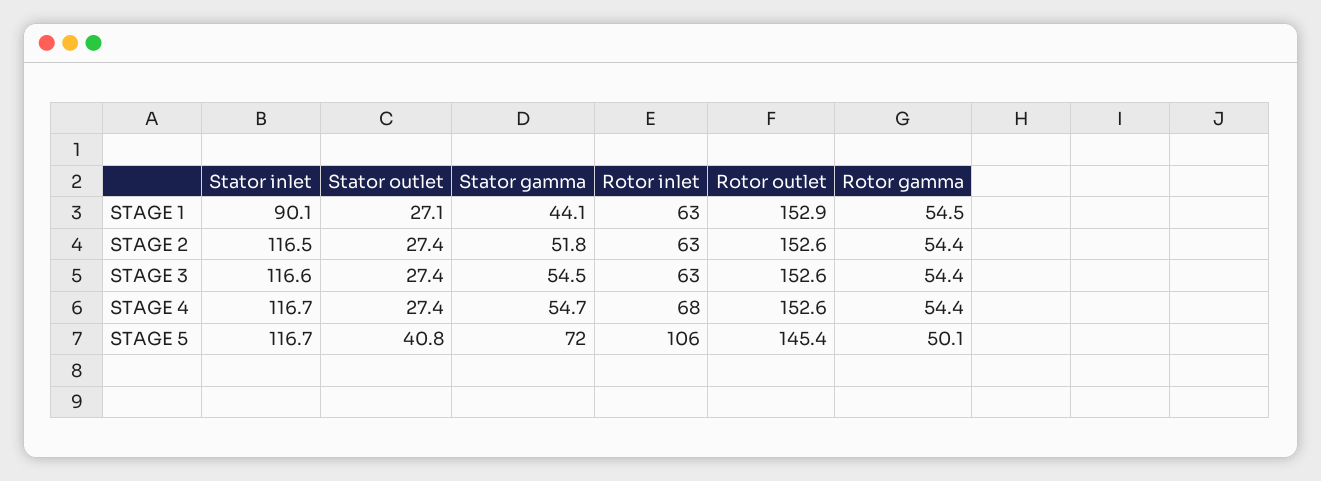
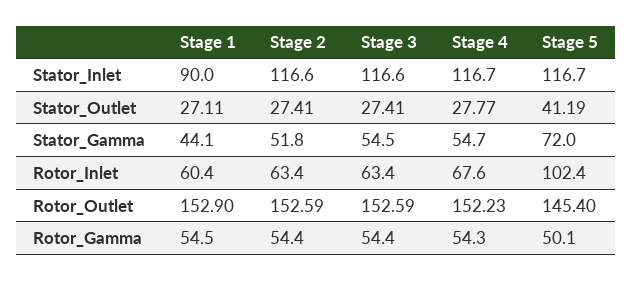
  {
    "Stator inlet": {
-     "STAGE 1": 90.1,
+     "STAGE 1": 90,
-     "STAGE 2": 116.5,
+     "STAGE 2": 116.6,
      "STAGE 3": 116.6,
      "STAGE 4": 116.7,
      "STAGE 5": 116.7
    },
    "Stator outlet": {
      "STAGE 1": 27.11,
      "STAGE 2": 27.41,
      "STAGE 3": 27.41,
-     "STAGE 4": 27.4,
+     "STAGE 4": 27.77,
-     "STAGE 5": 40.8
+     "STAGE 5": 41.19
    },
    "Stator gamma": {
      "STAGE 1": 44.1,
      "STAGE 2": 51.8,
      "STAGE 3": 54.5,
      "STAGE 4": 54.7,
      "STAGE 5": 72
    },
    "Rotor inlet": {
-     "STAGE 1": 63,
+     "STAGE 1": 60.4,
      "STAGE 2": 63.4,
      "STAGE 3": 63.4,
      "STAGE 4": 67.6,
-     "STAGE 5": 106
+     "STAGE 5": 102.4
    },
    "Rotor outlet": {
      "STAGE 1": 152.9,
      "STAGE 2": 152.59,
      "STAGE 3": 152.59,
-     "STAGE 4": 152.6,
+     "STAGE 4": 152.23,
      "STAGE 5": 145.4
    },
    "Rotor gamma": {
      "STAGE 1": 54.5,
      "STAGE 2": 54.4,
      "STAGE 3": 54.4,
-     "STAGE 4": 54.4,
+     "STAGE 4": 54.3,
      "STAGE 5": 50.1
    }
  }

